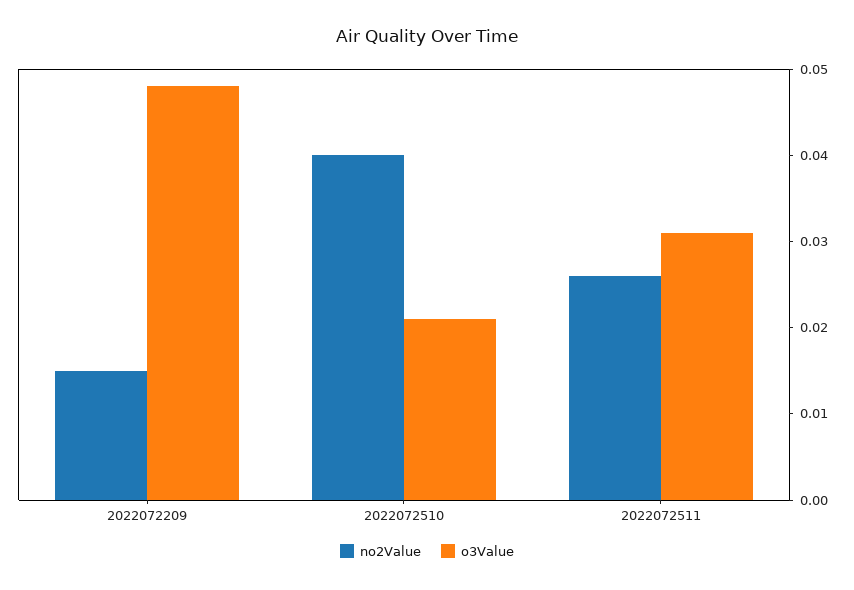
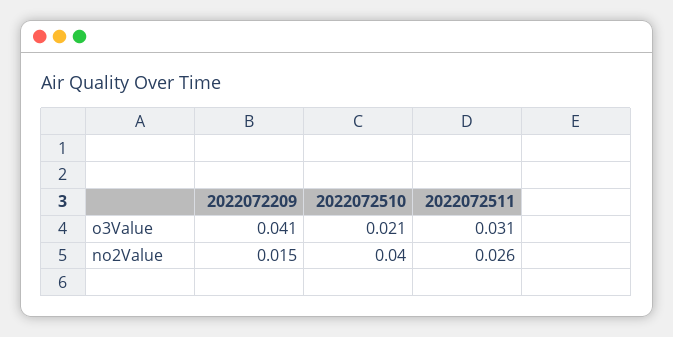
  {
    "no2Value": {
      "2022072209": 0.015,
      "2022072510": 0.04,
      "2022072511": 0.026
    },
    "o3Value": {
-     "2022072209": 0.048,
+     "2022072209": 0.041,
      "2022072510": 0.021,
      "2022072511": 0.031
    }
  }

